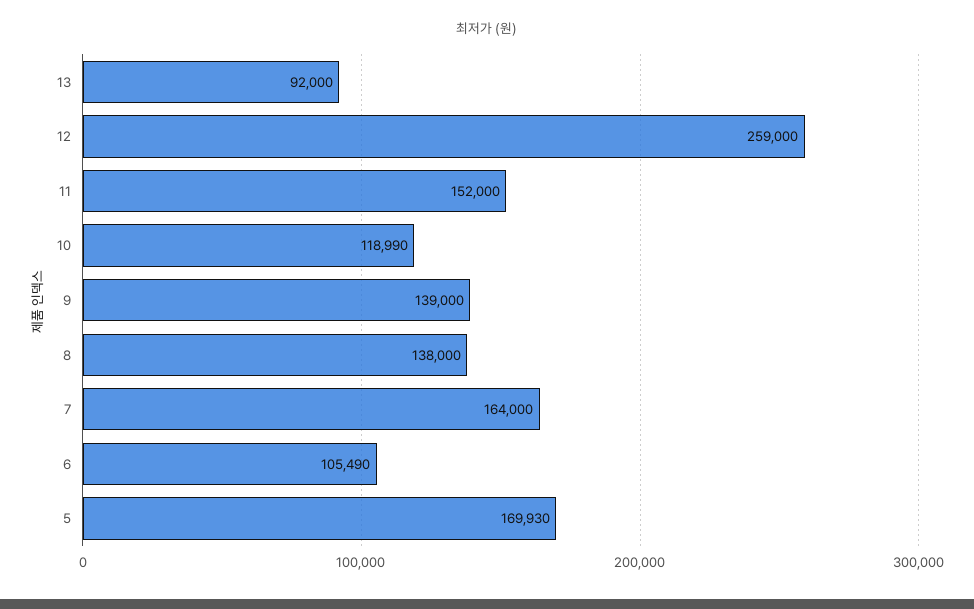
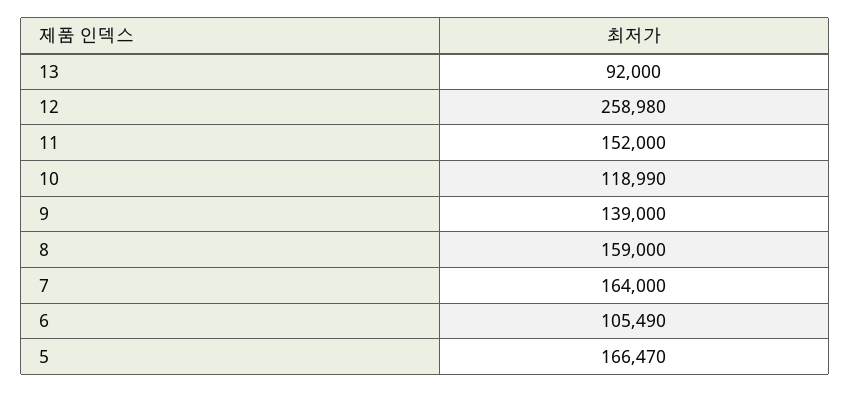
  {
    "13": 92000,
-   "12": 259000,
+   "12": 258980,
    "11": 152000,
    "10": 118990,
    "9": 139000,
-   "8": 138000,
+   "8": 159000,
    "7": 164000,
    "6": 105490,
-   "5": 169930
+   "5": 166470
  }

